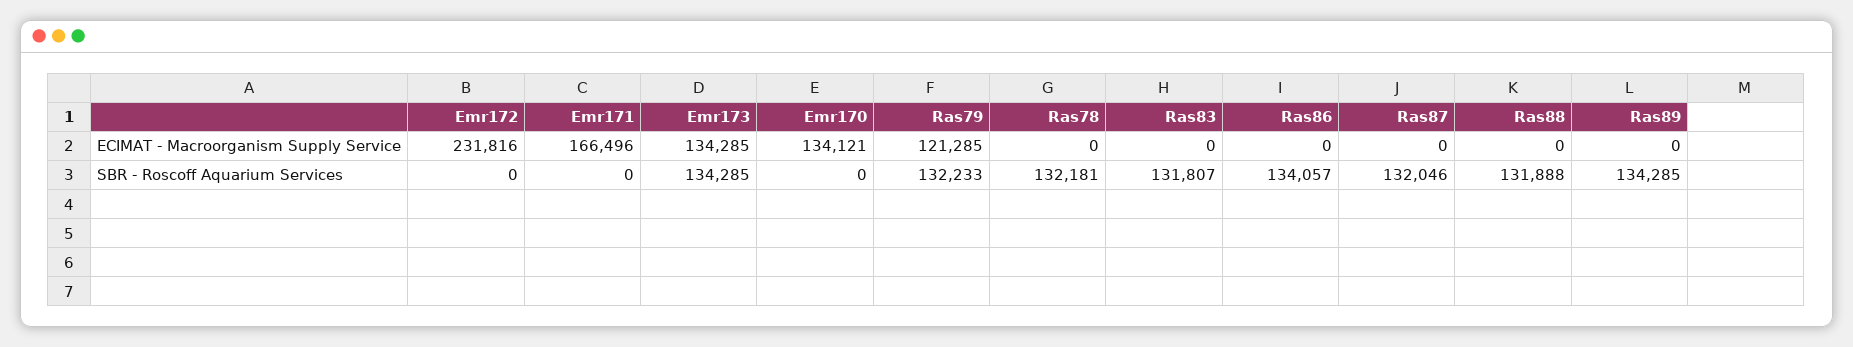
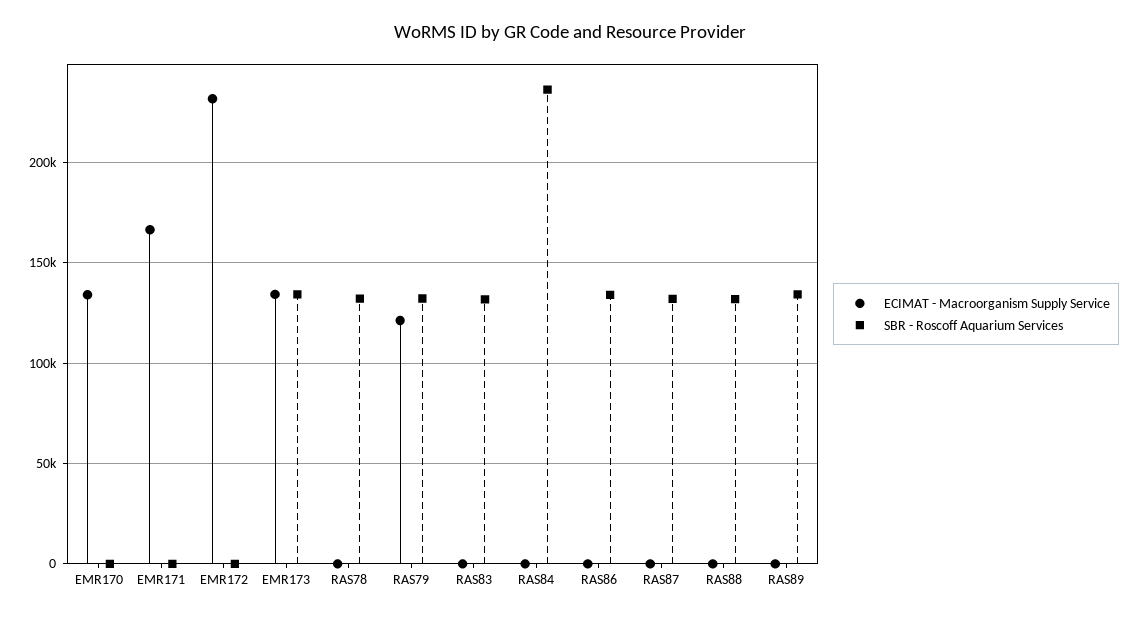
  {
    "ECIMAT - Macroorganism Supply Service": {
      "Emr172": 231816,
      "Emr171": 166496,
      "Emr173": 134285,
      "Emr170": 134121,
      "Ras79": 121285,
      "Ras78": 0,
      "Ras83": 0,
      "Ras86": 0,
      "Ras87": 0,
      "Ras88": 0,
-     "Ras89": 0
+     "Ras89": 0,
+     "RAS84": 0
    },
    "SBR - Roscoff Aquarium Services": {
      "Emr172": 0,
      "Emr171": 0,
      "Emr173": 134285,
      "Emr170": 0,
      "Ras79": 132233,
      "Ras78": 132181,
      "Ras83": 131807,
      "Ras86": 134057,
      "Ras87": 132046,
      "Ras88": 131888,
-     "Ras89": 134285
+     "Ras89": 134285,
+     "RAS84": 235000
    }
  }

